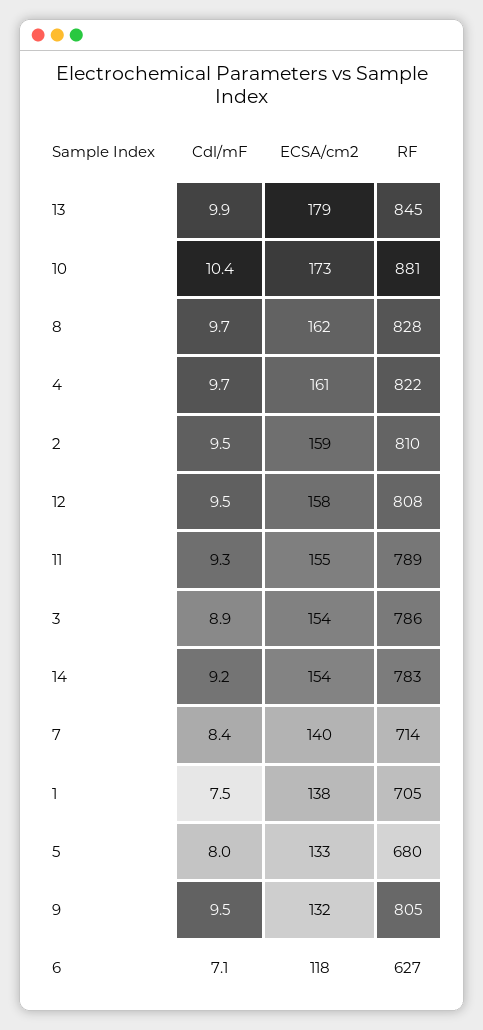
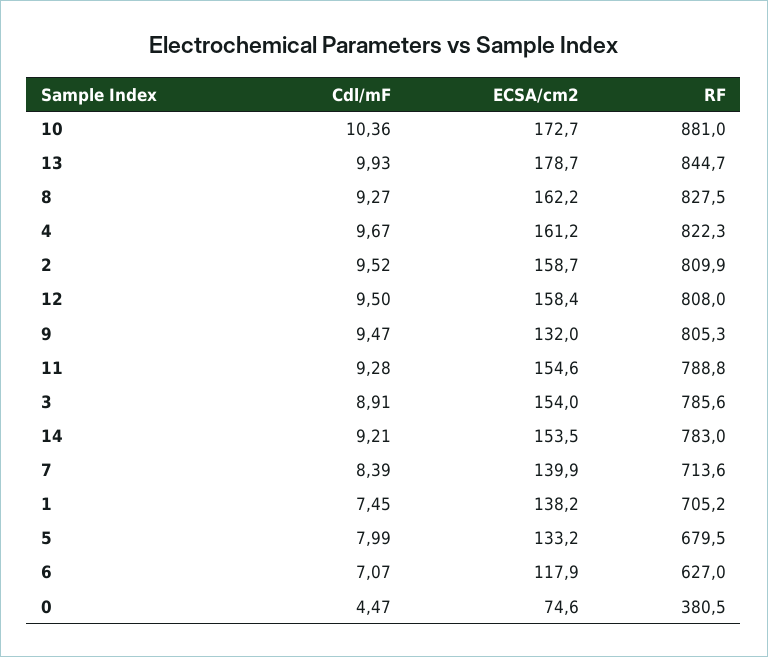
  {
    "Cdl/mF": {
      "13": 9.93,
      "10": 10.36,
-     "8": 9.7,
+     "8": 9.27,
      "4": 9.67,
      "2": 9.52,
      "12": 9.5,
      "11": 9.28,
      "3": 8.91,
      "14": 9.21,
      "7": 8.39,
      "1": 7.45,
      "5": 7.99,
      "9": 9.47,
-     "6": 7.07
+     "6": 7.07,
+     "0": 4.47
    },
    "ECSA/cm2": {
      "13": 178.7,
      "10": 172.7,
      "8": 162.2,
      "4": 161.2,
      "2": 158.7,
      "12": 158.4,
      "11": 154.6,
      "3": 154,
      "14": 153.5,
      "7": 139.9,
      "1": 138.2,
      "5": 133.2,
      "9": 132,
-     "6": 117.9
+     "6": 117.9,
+     "0": 74.6
    },
    "RF": {
      "13": 844.7,
      "10": 881,
      "8": 827.5,
      "4": 822.3,
      "2": 809.9,
      "12": 808,
      "11": 788.8,
      "3": 785.6,
      "14": 783,
      "7": 713.6,
      "1": 705.2,
      "5": 679.5,
      "9": 805.3,
-     "6": 627
+     "6": 627,
+     "0": 380.5
    }
  }

